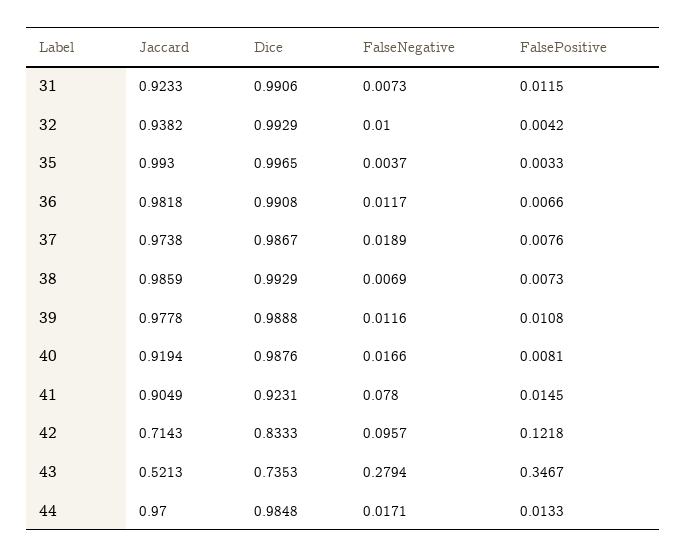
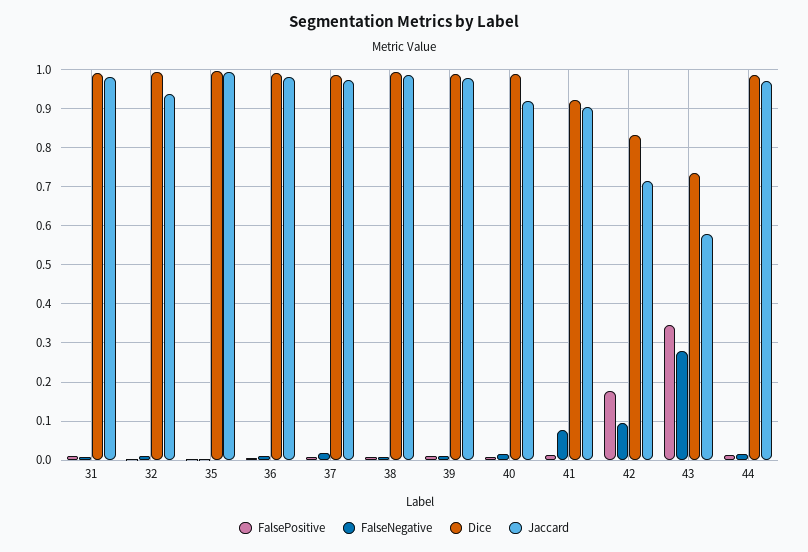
  {
    "Jaccard": {
-     "31": 0.9233,
+     "31": 0.98,
      "32": 0.9382,
      "35": 0.993,
      "36": 0.9818,
      "37": 0.9738,
      "38": 0.9859,
      "39": 0.9778,
      "40": 0.9194,
      "41": 0.9049,
      "42": 0.7143,
-     "43": 0.5213,
+     "43": 0.58,
      "44": 0.97
    },
    "Dice": {
      "31": 0.9906,
      "32": 0.9929,
      "35": 0.9965,
      "36": 0.9908,
      "37": 0.9867,
      "38": 0.9929,
      "39": 0.9888,
      "40": 0.9876,
      "41": 0.9231,
      "42": 0.8333,
      "43": 0.7353,
      "44": 0.9848
    },
    "FalseNegative": {
      "31": 0.0073,
      "32": 0.01,
      "35": 0.0037,
      "36": 0.0117,
      "37": 0.0189,
      "38": 0.0069,
      "39": 0.0116,
      "40": 0.0166,
      "41": 0.078,
      "42": 0.0957,
      "43": 0.2794,
      "44": 0.0171
    },
    "FalsePositive": {
      "31": 0.0115,
      "32": 0.0042,
      "35": 0.0033,
      "36": 0.0066,
      "37": 0.0076,
      "38": 0.0073,
      "39": 0.0108,
      "40": 0.0081,
      "41": 0.0145,
-     "42": 0.1218,
+     "42": 0.18,
      "43": 0.3467,
      "44": 0.0133
    }
  }

